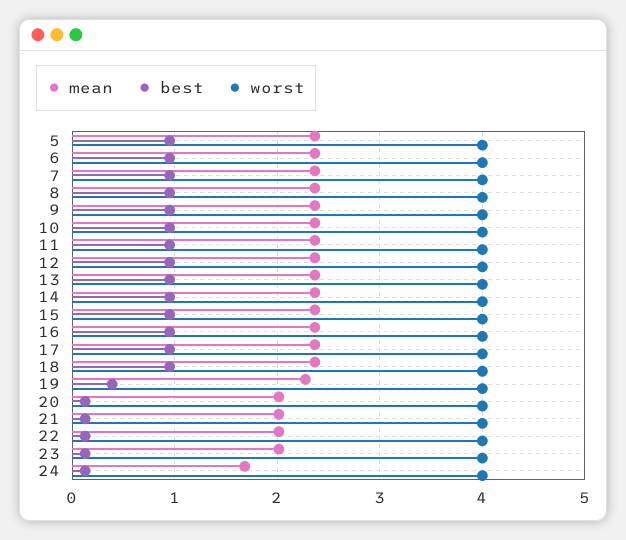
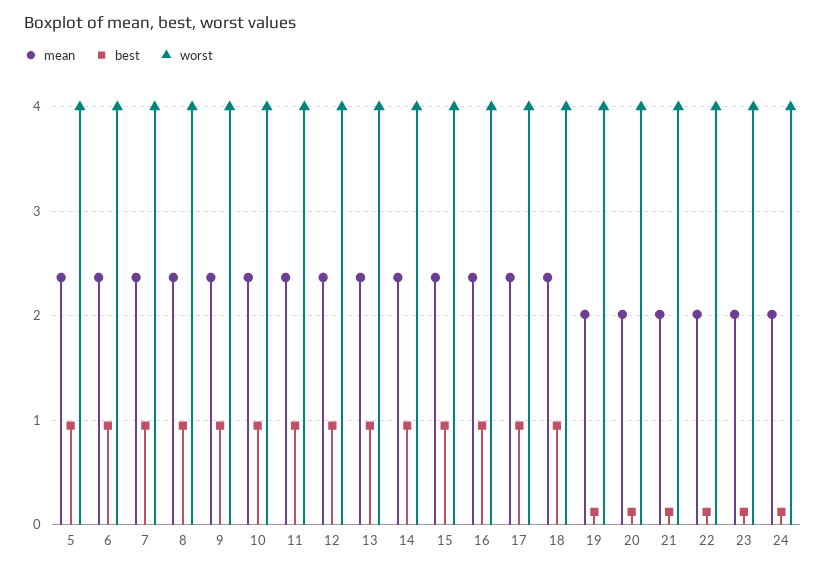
  {
    "mean": {
      "5": 2.4,
      "6": 2.4,
      "7": 2.4,
      "8": 2.4,
      "9": 2.4,
      "10": 2.4,
      "11": 2.4,
      "12": 2.4,
      "13": 2.4,
      "14": 2.4,
      "15": 2.4,
      "16": 2.4,
      "17": 2.4,
      "18": 2.4,
-     "19": 2.3,
+     "19": 2,
      "20": 2,
      "21": 2,
      "22": 2,
      "23": 2,
-     "24": 1.7
+     "24": 2
    },
    "best": {
      "5": 0.9,
      "6": 0.9,
      "7": 0.9,
      "8": 0.9,
      "9": 0.9,
      "10": 0.9,
      "11": 0.9,
      "12": 0.9,
      "13": 0.9,
      "14": 0.9,
      "15": 0.9,
      "16": 0.9,
      "17": 0.9,
      "18": 0.9,
-     "19": 0.4,
+     "19": 0.1,
      "20": 0.1,
      "21": 0.1,
      "22": 0.1,
      "23": 0.1,
      "24": 0.1
    },
    "worst": {
      "5": 4,
      "6": 4,
      "7": 4,
      "8": 4,
      "9": 4,
      "10": 4,
      "11": 4,
      "12": 4,
      "13": 4,
      "14": 4,
      "15": 4,
      "16": 4,
      "17": 4,
      "18": 4,
      "19": 4,
      "20": 4,
      "21": 4,
      "22": 4,
      "23": 4,
      "24": 4
    }
  }

